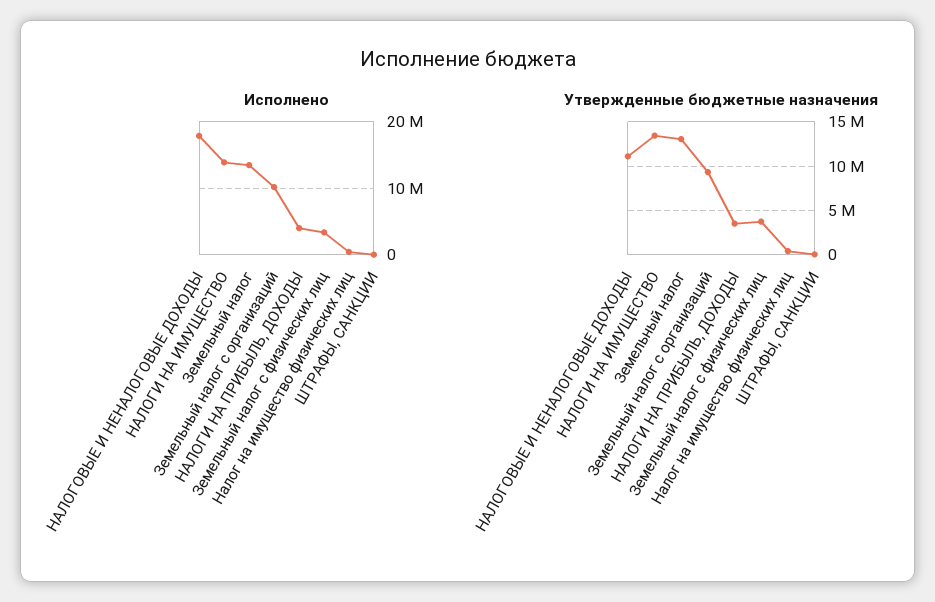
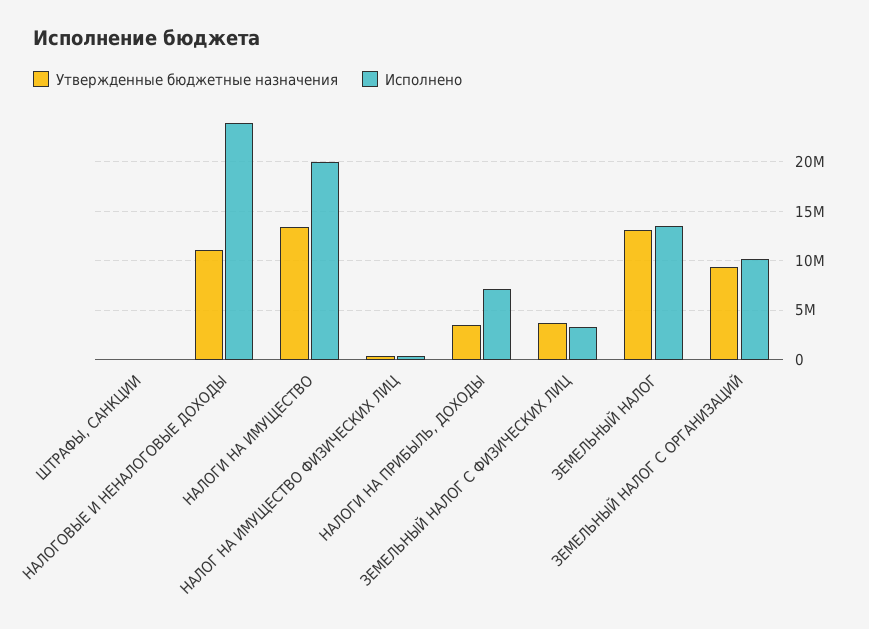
  {
    "Исполнено": {
-     "НАЛОГОВЫЕ И НЕНАЛОГОВЫЕ ДОХОДЫ": 18000000,
+     "НАЛОГОВЫЕ И НЕНАЛОГОВЫЕ ДОХОДЫ": 24000000,
-     "НАЛОГИ НА ИМУЩЕСТВО": 14000000,
+     "НАЛОГИ НА ИМУЩЕСТВО": 20000000,
      "Земельный налог": 13000000,
      "Земельный налог с организаций": 10000000,
-     "НАЛОГИ НА ПРИБЫЛЬ, ДОХОДЫ": 4000000,
+     "НАЛОГИ НА ПРИБЫЛЬ, ДОХОДЫ": 7000000,
      "Земельный налог с физических лиц": 3000000,
      "Налог на имущество физических лиц": 0,
      "ШТРАФЫ, САНКЦИИ": 0
    },
    "Утвержденные бюджетные назначения": {
      "НАЛОГОВЫЕ И НЕНАЛОГОВЫЕ ДОХОДЫ": 11000000,
      "НАЛОГИ НА ИМУЩЕСТВО": 13000000,
      "Земельный налог": 13000000,
      "Земельный налог с организаций": 9000000,
      "НАЛОГИ НА ПРИБЫЛЬ, ДОХОДЫ": 4000000,
      "Земельный налог с физических лиц": 4000000,
      "Налог на имущество физических лиц": 0,
      "ШТРАФЫ, САНКЦИИ": 0
    }
  }

